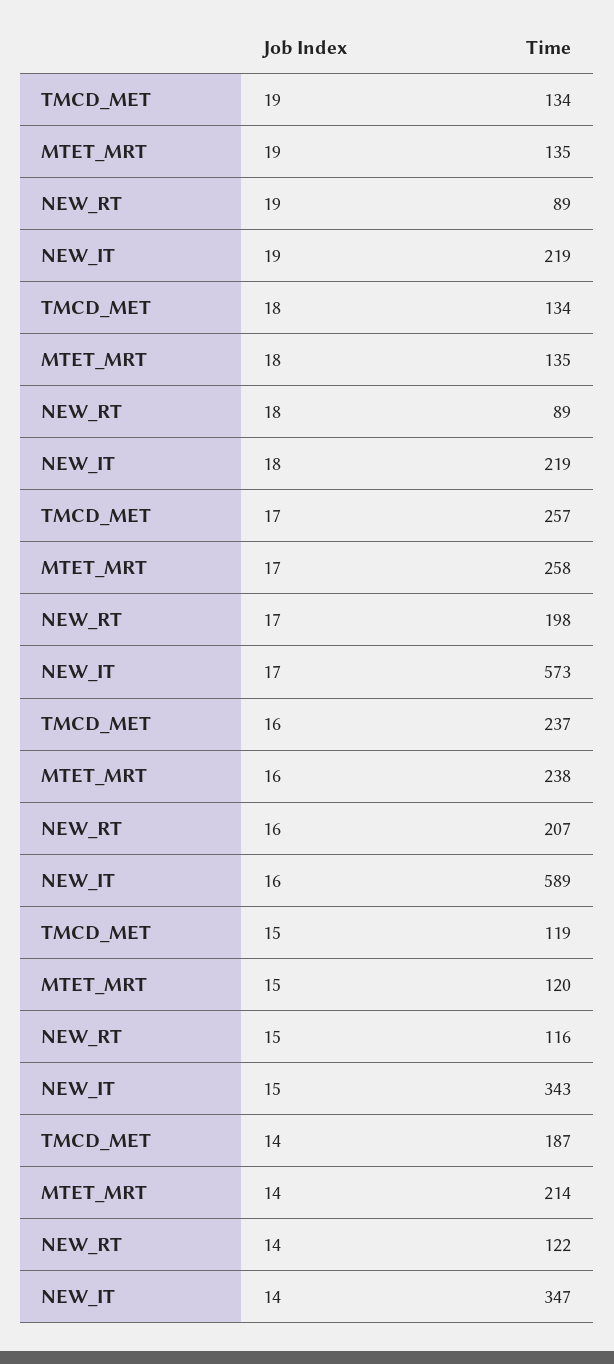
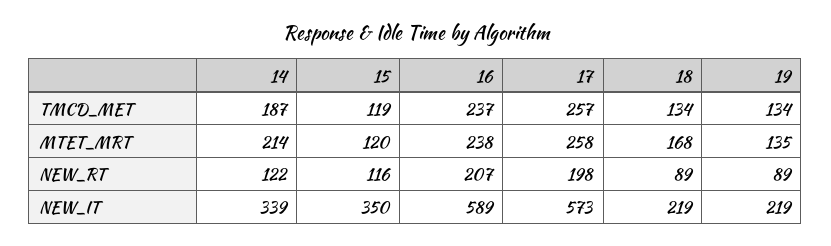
  {
    "TMCD_MET": {
      "19": 134,
      "18": 134,
      "17": 257,
      "16": 237,
      "15": 119,
      "14": 187
    },
    "MTET_MRT": {
      "19": 135,
-     "18": 135,
+     "18": 168,
      "17": 258,
      "16": 238,
      "15": 120,
      "14": 214
    },
    "NEW_RT": {
      "19": 89,
      "18": 89,
      "17": 198,
      "16": 207,
      "15": 116,
      "14": 122
    },
    "NEW_IT": {
      "19": 219,
      "18": 219,
      "17": 573,
      "16": 589,
-     "15": 343,
+     "15": 350,
-     "14": 347
+     "14": 339
    }
  }

